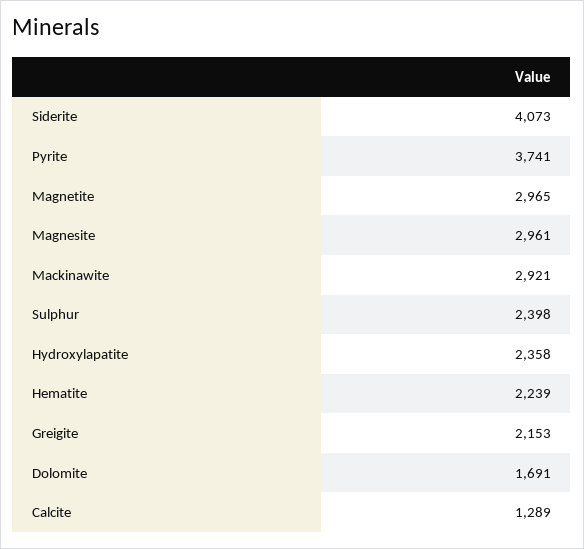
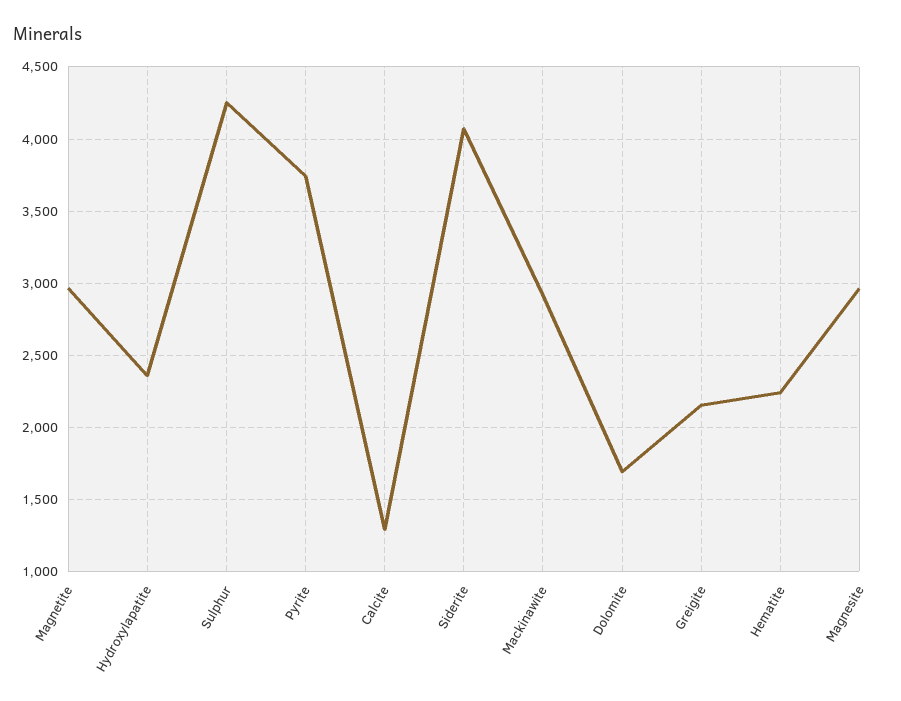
  {
    "Siderite": 4073,
    "Pyrite": 3741,
    "Magnetite": 2965,
    "Magnesite": 2961,
    "Mackinawite": 2921,
-   "Sulphur": 2398,
+   "Sulphur": 4250,
    "Hydroxylapatite": 2358,
    "Hematite": 2239,
    "Greigite": 2153,
    "Dolomite": 1691,
    "Calcite": 1289
  }

